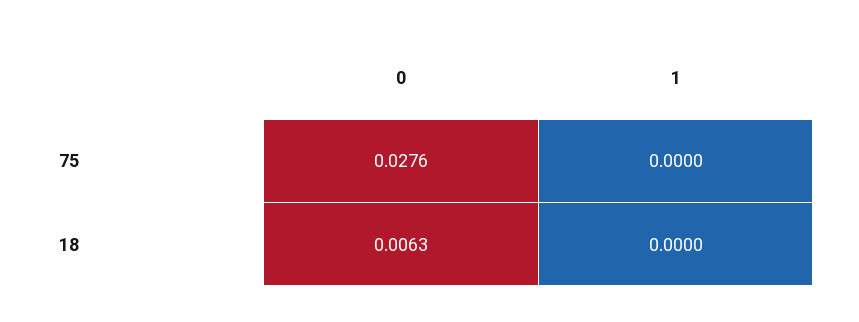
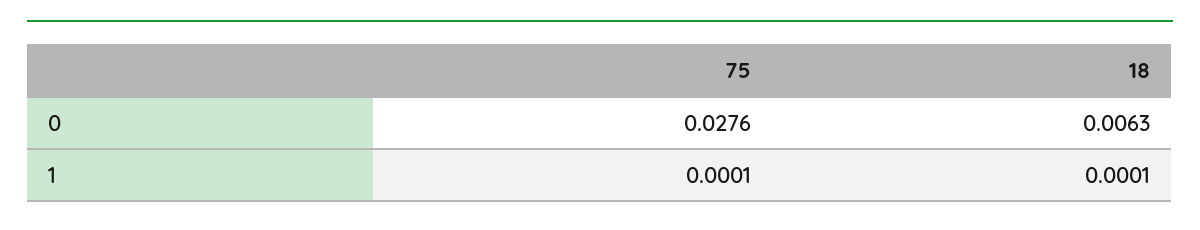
  {
    "0": {
      "75": 0.0276,
      "18": 0.0063
    },
    "1": {
-     "75": 0,
+     "75": 0.0001,
-     "18": 0
+     "18": 0.0001
    }
  }

